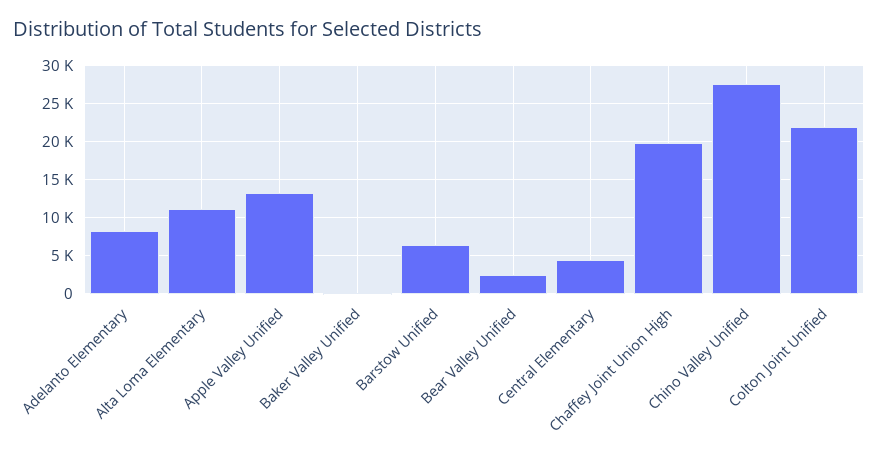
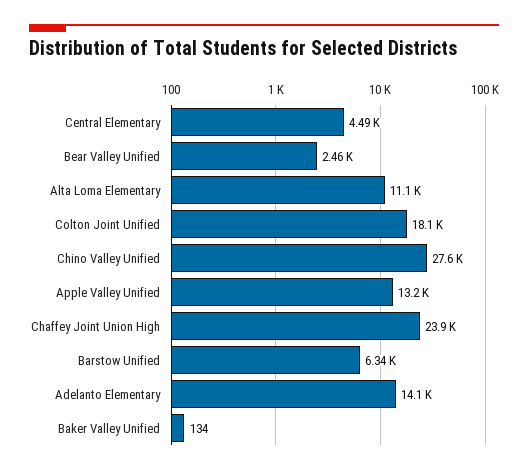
  {
-   "Adelanto Elementary": 8000,
+   "Adelanto Elementary": 14100,
    "Alta Loma Elementary": 11100,
    "Apple Valley Unified": 13200,
    "Baker Valley Unified": 134,
    "Barstow Unified": 6340,
    "Bear Valley Unified": 2460,
    "Central Elementary": 4490,
-   "Chaffey Joint Union High": 20000,
+   "Chaffey Joint Union High": 23900,
    "Chino Valley Unified": 27600,
-   "Colton Joint Unified": 22000
+   "Colton Joint Unified": 18100
  }

